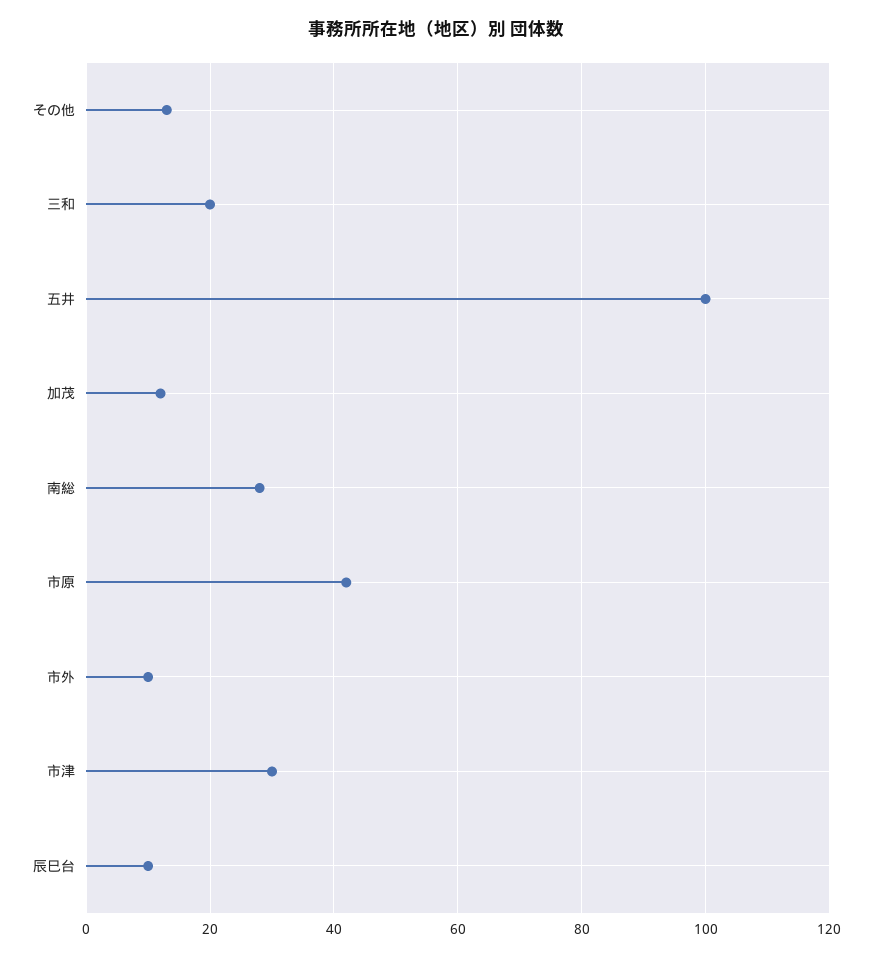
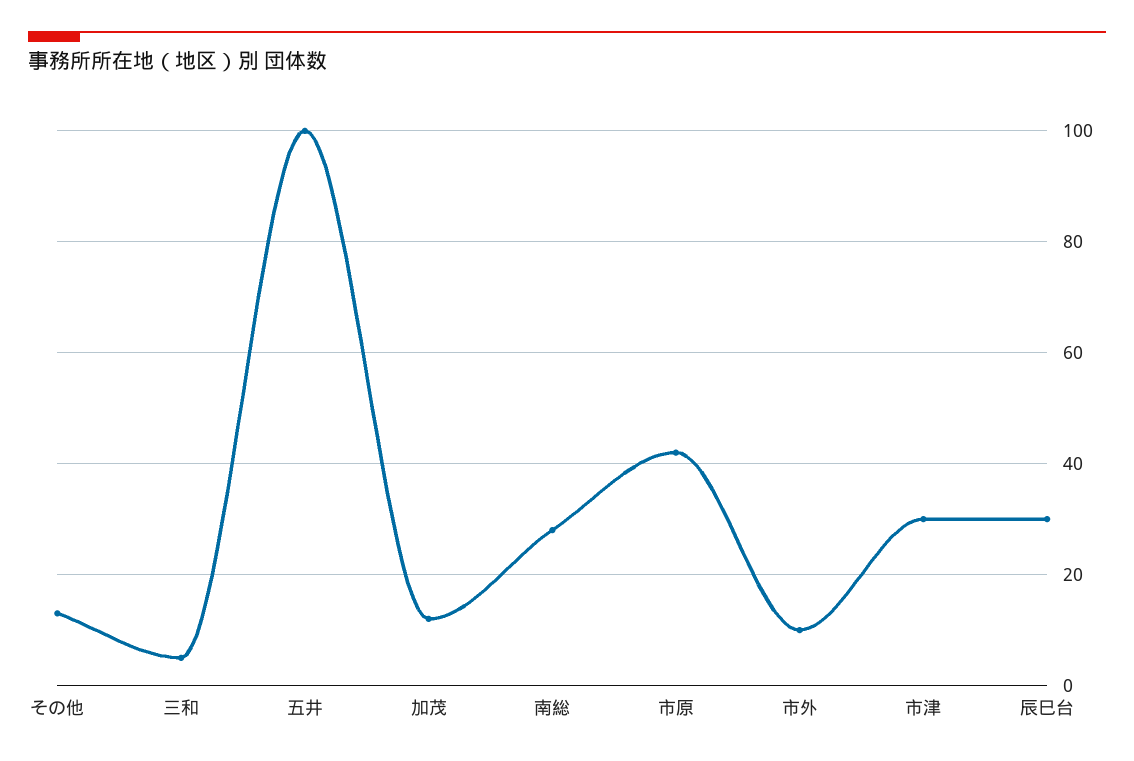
  {
    "その他": 15,
-   "三和": 20,
+   "三和": 5,
    "五井": 100,
    "加茂": 10,
    "南総": 30,
    "市原": 40,
    "市外": 10,
    "市津": 30,
-   "辰巳台": 10
+   "辰巳台": 30
  }

